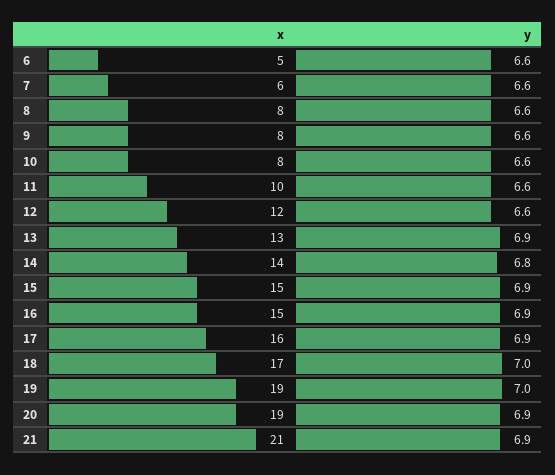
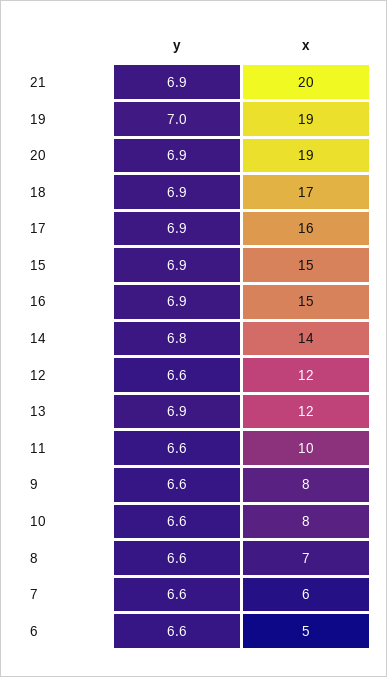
  {
    "x": {
      "6": 5,
      "7": 6,
-     "8": 8,
+     "8": 7,
      "9": 8,
      "10": 8,
      "11": 10,
      "12": 12,
-     "13": 13,
+     "13": 12,
      "14": 14,
      "15": 15,
      "16": 15,
      "17": 16,
      "18": 17,
      "19": 19,
      "20": 19,
-     "21": 21
+     "21": 20
    },
    "y": {
      "6": 6.6,
      "7": 6.6,
      "8": 6.6,
      "9": 6.6,
      "10": 6.6,
      "11": 6.6,
      "12": 6.6,
      "13": 6.9,
      "14": 6.8,
      "15": 6.9,
      "16": 6.9,
      "17": 6.9,
-     "18": 7,
+     "18": 6.9,
      "19": 7,
      "20": 6.9,
      "21": 6.9
    }
  }

